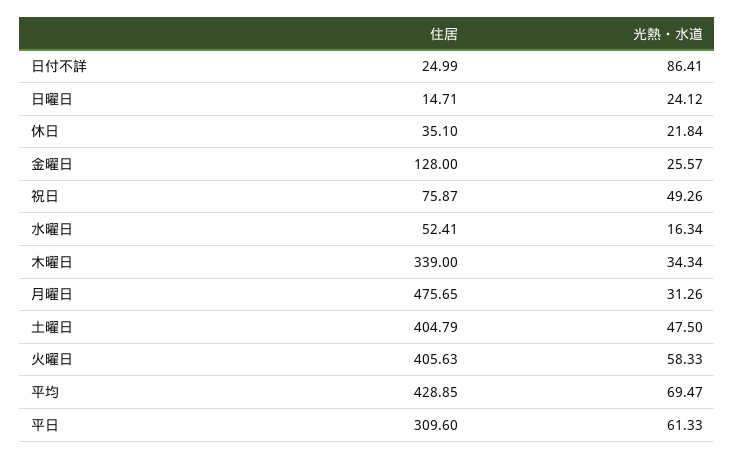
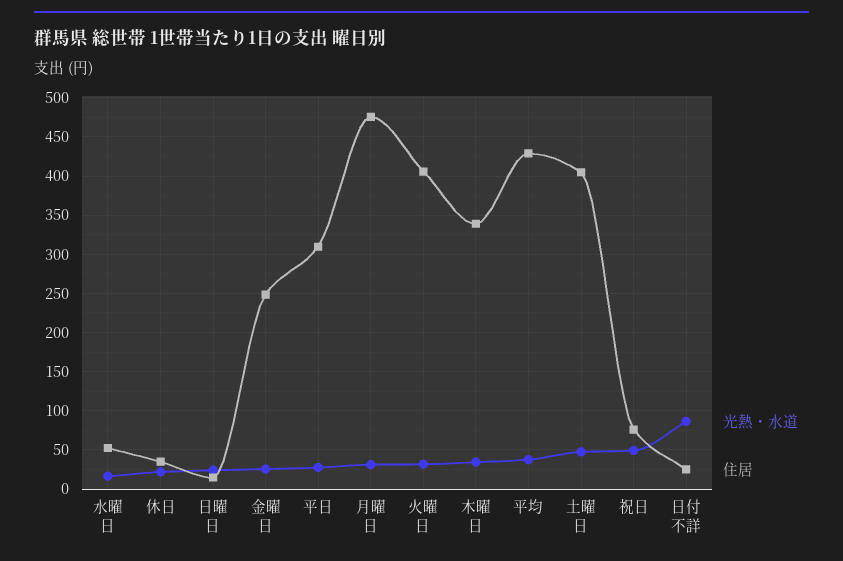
  {
    "住居": {
      "日付不詳": 24.99,
      "日曜日": 14.71,
      "休日": 35.1,
-     "金曜日": 128,
+     "金曜日": 250,
      "祝日": 75.87,
      "水曜日": 52.41,
      "木曜日": 339,
      "月曜日": 475.65,
      "土曜日": 404.79,
      "火曜日": 405.63,
      "平均": 428.85,
      "平日": 309.6
    },
    "光熱・水道": {
      "日付不詳": 86.41,
      "日曜日": 24.12,
      "休日": 21.84,
      "金曜日": 25.57,
      "祝日": 49.26,
      "水曜日": 16.34,
      "木曜日": 34.34,
      "月曜日": 31.26,
      "土曜日": 47.5,
-     "火曜日": 58.33,
+     "火曜日": 30,
-     "平均": 69.47,
+     "平均": 40,
-     "平日": 61.33
+     "平日": 30
    }
  }

